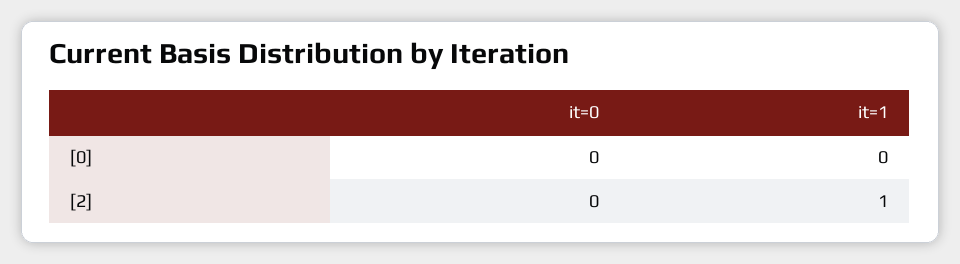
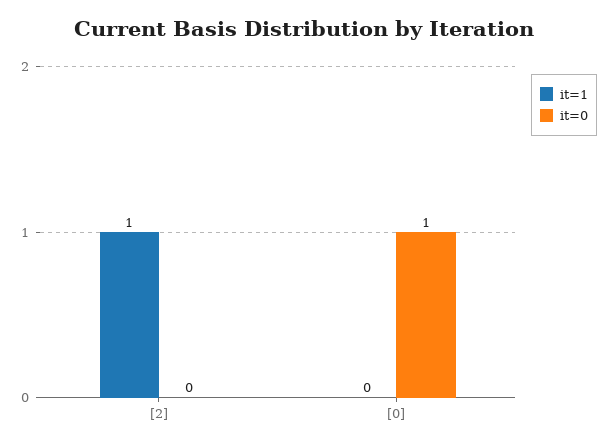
  {
    "it=0": {
-     "[0]": 0,
+     "[0]": 1,
      "[2]": 0
    },
    "it=1": {
      "[0]": 0,
      "[2]": 1
    }
  }

